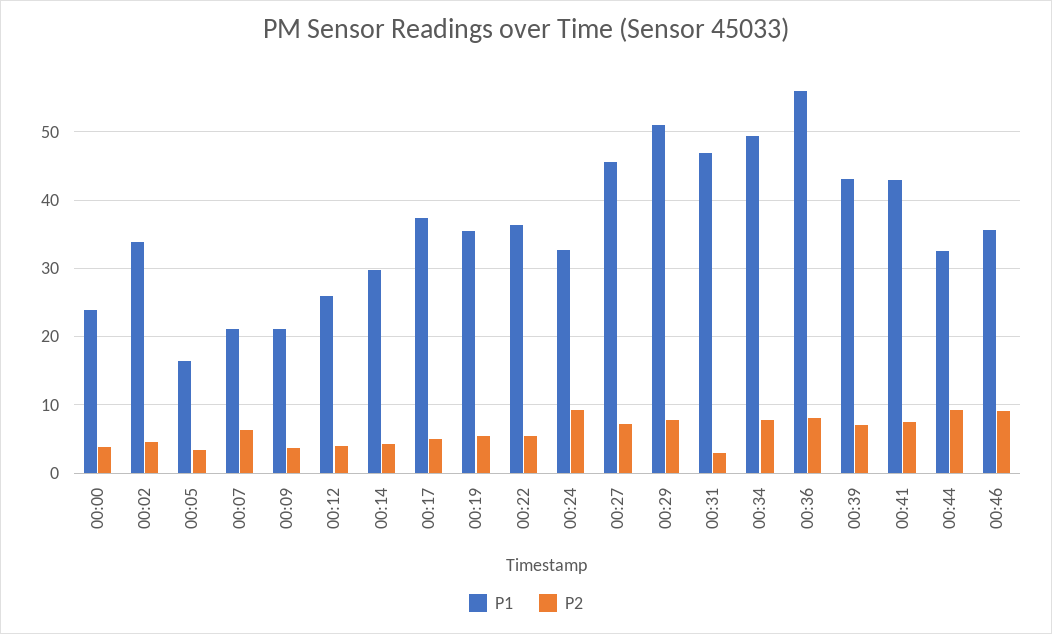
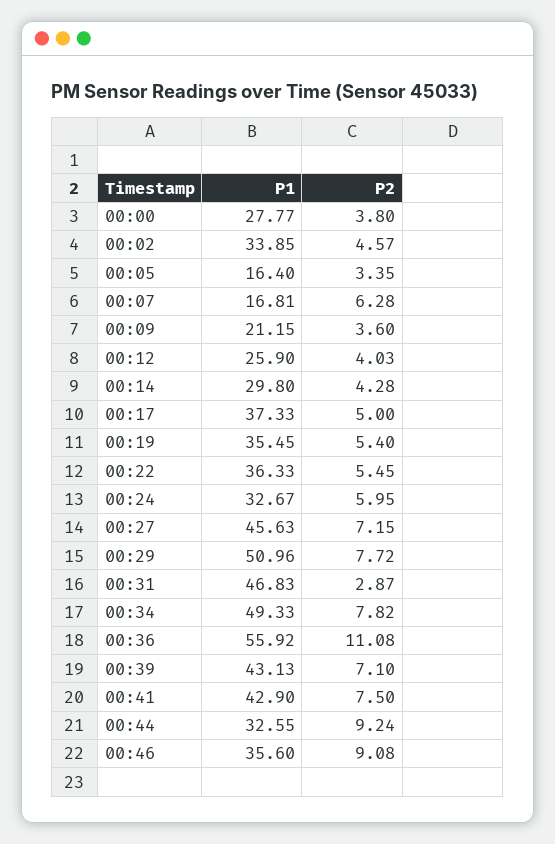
  {
    "P1": {
-     "00:00": 24,
+     "00:00": 27.77,
      "00:02": 33.85,
      "00:05": 16.4,
-     "00:07": 21,
+     "00:07": 16.81,
      "00:09": 21.15,
      "00:12": 25.9,
      "00:14": 29.8,
      "00:17": 37.33,
      "00:19": 35.45,
      "00:22": 36.33,
      "00:24": 32.67,
      "00:27": 45.63,
      "00:29": 50.96,
      "00:31": 46.83,
      "00:34": 49.33,
      "00:36": 55.92,
      "00:39": 43.13,
      "00:41": 42.9,
      "00:44": 32.55,
      "00:46": 35.6
    },
    "P2": {
      "00:00": 3.8,
      "00:02": 4.57,
      "00:05": 3.35,
      "00:07": 6.28,
      "00:09": 3.6,
      "00:12": 4.03,
      "00:14": 4.28,
      "00:17": 5,
      "00:19": 5.4,
      "00:22": 5.45,
-     "00:24": 9,
+     "00:24": 5.95,
      "00:27": 7.15,
      "00:29": 7.72,
      "00:31": 2.87,
      "00:34": 7.82,
-     "00:36": 8,
+     "00:36": 11.08,
      "00:39": 7.1,
      "00:41": 7.5,
      "00:44": 9.24,
      "00:46": 9.08
    }
  }

